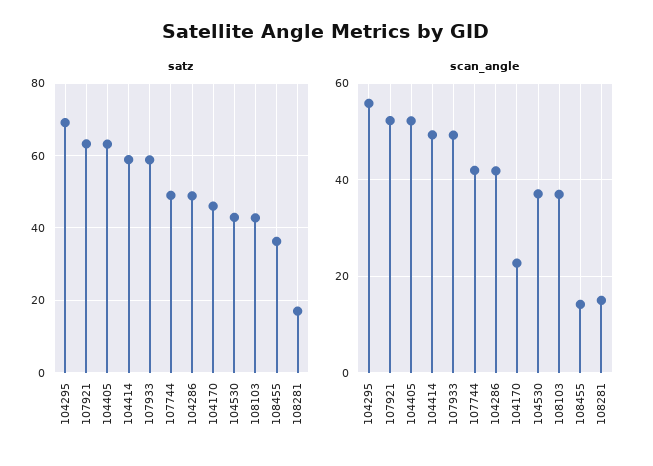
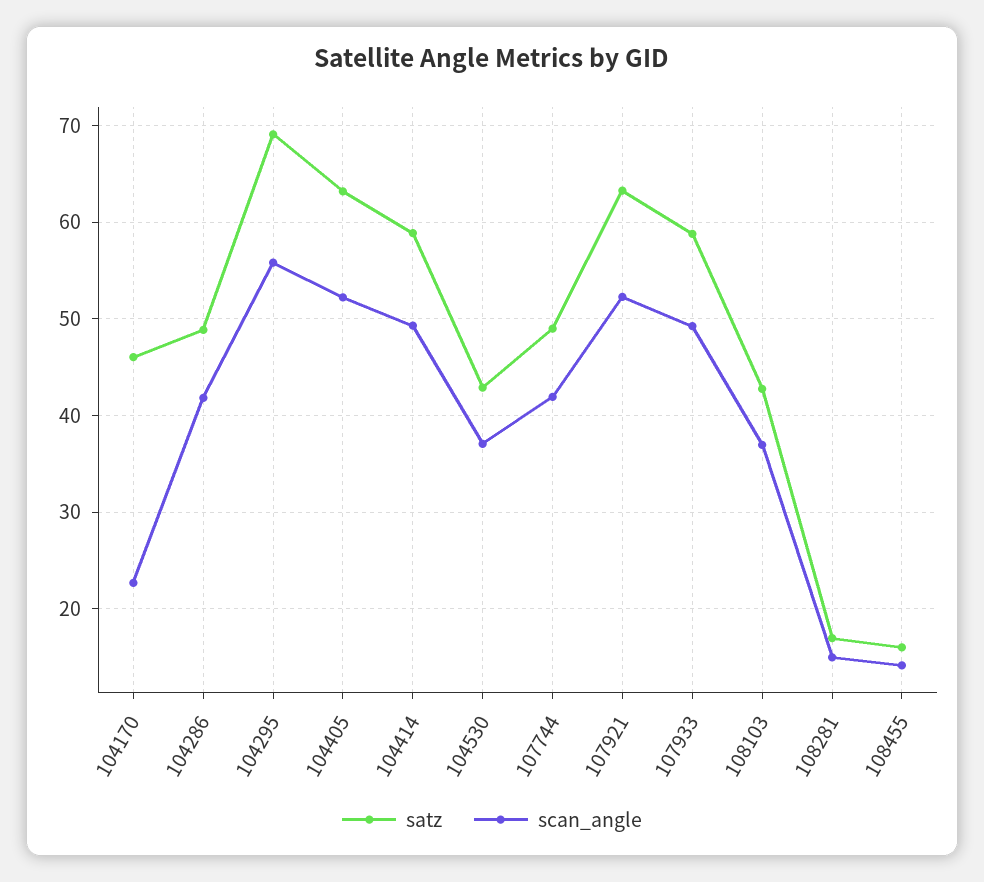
  {
    "satz": {
      "104295": 69,
      "107921": 63,
      "104405": 63,
      "104414": 59,
      "107933": 59,
      "107744": 49,
      "104286": 49,
      "104170": 46,
      "104530": 43,
      "108103": 43,
-     "108455": 36,
+     "108455": 16,
      "108281": 17
    },
    "scan_angle": {
      "104295": 56,
      "107921": 52,
      "104405": 52,
      "104414": 49,
      "107933": 49,
      "107744": 42,
      "104286": 42,
      "104170": 23,
      "104530": 37,
      "108103": 37,
      "108455": 14,
      "108281": 15
    }
  }

